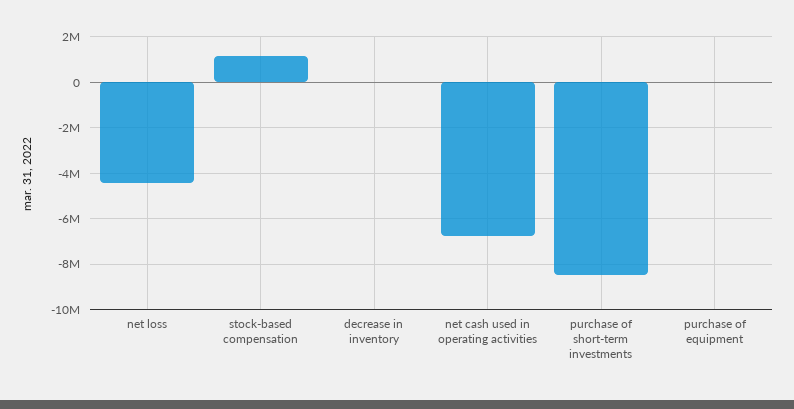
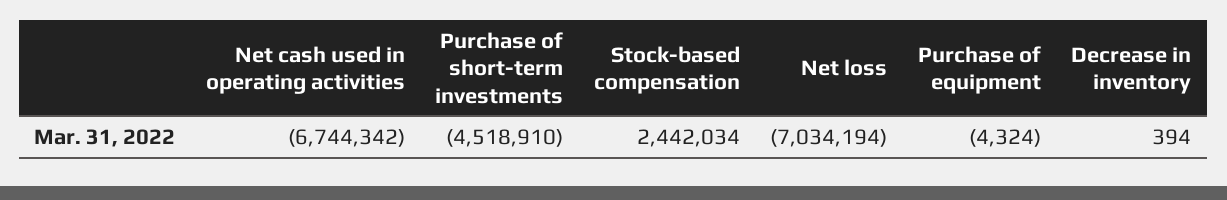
  {
-   "net loss": -4500000,
+   "net loss": -7034194,
-   "stock-based compensation": 1000000,
+   "stock-based compensation": 2442034,
    "decrease in inventory": 394,
    "net cash used in operating activities": -6744342,
-   "purchase of short-term investments": -8500000,
+   "purchase of short-term investments": -4518910,
    "purchase of equipment": -4324
  }

